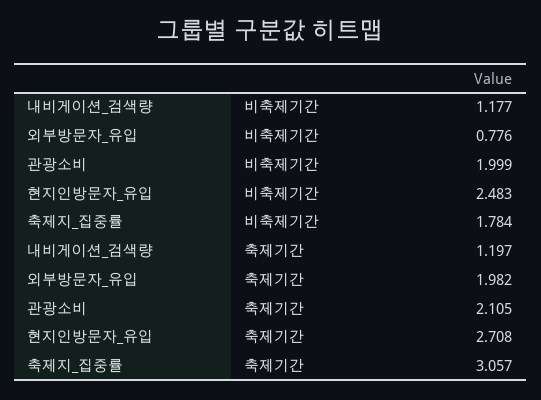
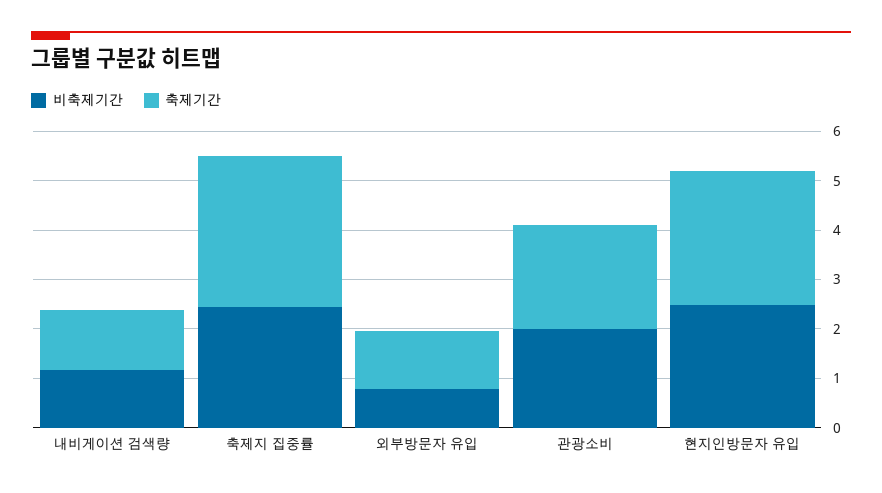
  {
    "비축제기간": {
      "내비게이션_검색량": 1.177,
      "외부방문자_유입": 0.776,
      "관광소비": 1.999,
      "현지인방문자_유입": 2.483,
-     "축제지_집중률": 1.784
+     "축제지_집중률": 2.4
    },
    "축제기간": {
      "내비게이션_검색량": 1.197,
-     "외부방문자_유입": 1.982,
+     "외부방문자_유입": 1.2,
      "관광소비": 2.105,
      "현지인방문자_유입": 2.708,
      "축제지_집중률": 3.057
    }
  }

